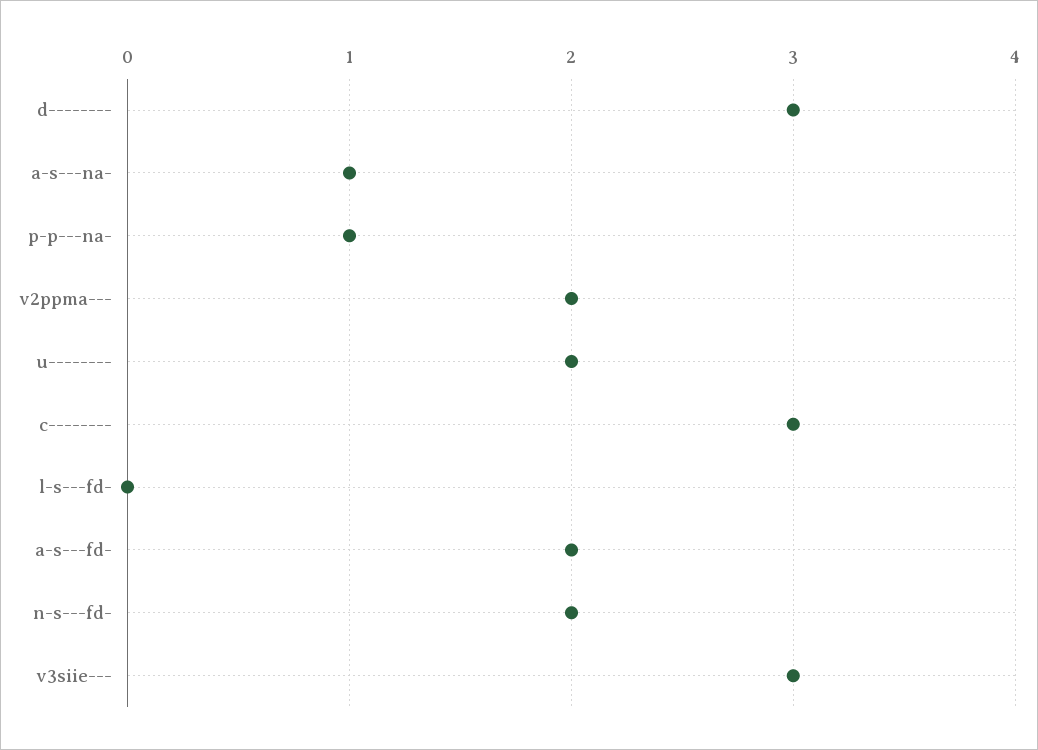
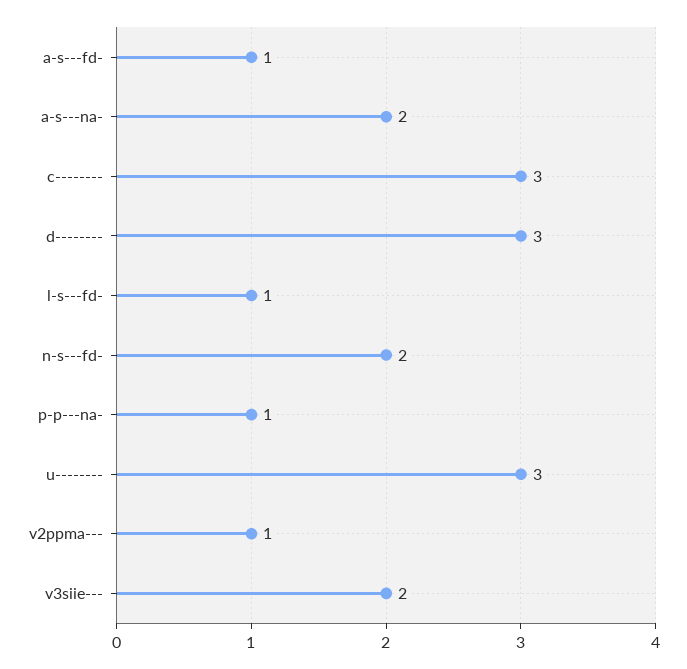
  {
    "d--------": 3,
-   "a-s---na-": 1,
+   "a-s---na-": 2,
    "p-p---na-": 1,
-   "v2ppma---": 2,
+   "v2ppma---": 1,
-   "u--------": 2,
+   "u--------": 3,
    "c--------": 3,
-   "l-s---fd-": 0,
+   "l-s---fd-": 1,
-   "a-s---fd-": 2,
+   "a-s---fd-": 1,
    "n-s---fd-": 2,
-   "v3siie---": 3
+   "v3siie---": 2
  }

